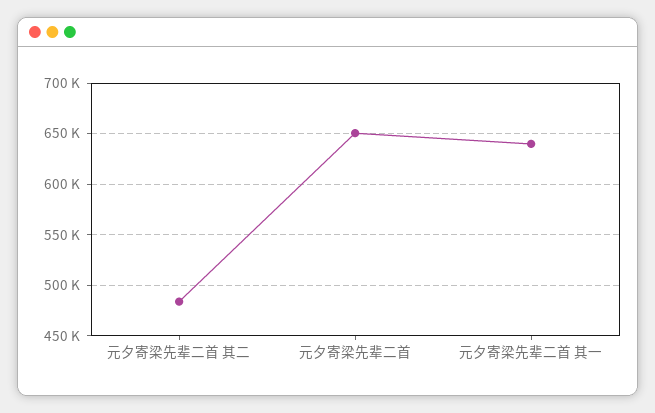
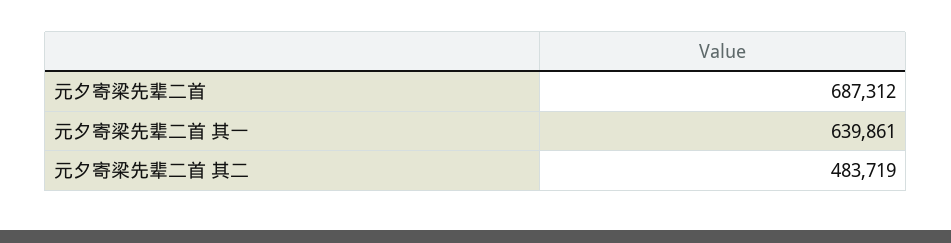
  {
    "元夕寄梁先辈二首 其二": 483719,
-   "元夕寄梁先辈二首": 650000,
+   "元夕寄梁先辈二首": 687312,
    "元夕寄梁先辈二首 其一": 639861
  }

